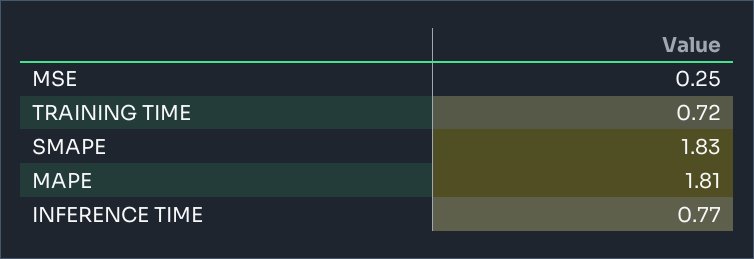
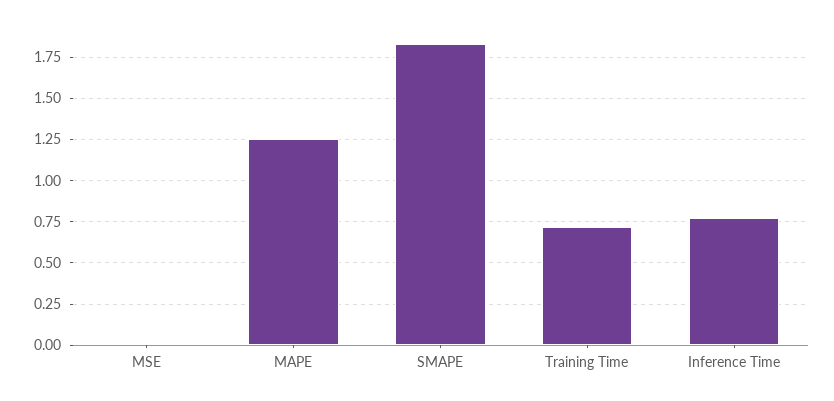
  {
-   "MSE": 0.25,
+   "MSE": 0,
    "TRAINING TIME": 0.72,
    "SMAPE": 1.83,
-   "MAPE": 1.81,
+   "MAPE": 1.25,
    "INFERENCE TIME": 0.77
  }

